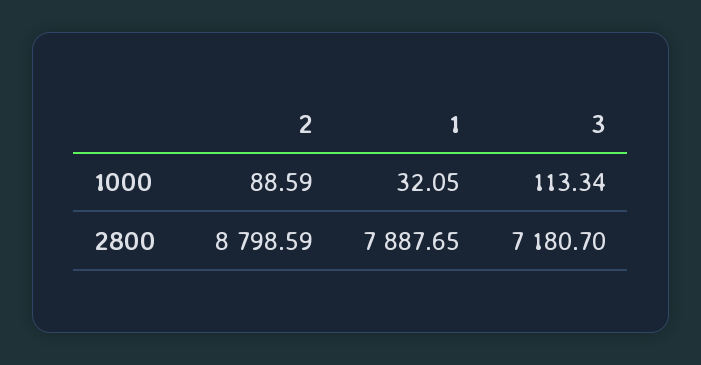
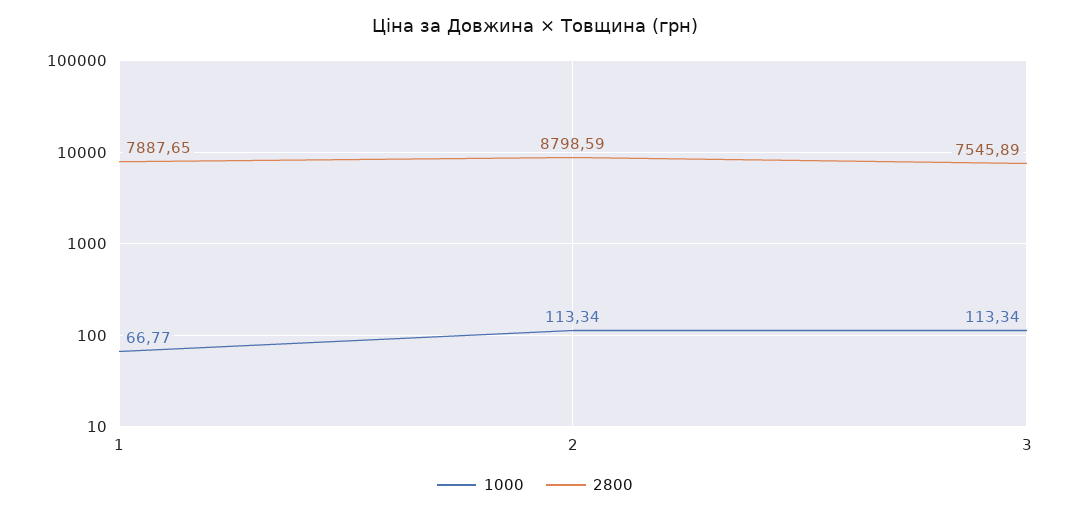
  {
    "1000": {
-     "2": 88.59,
+     "2": 113.34,
-     "1": 32.05,
+     "1": 66.77,
      "3": 113.34
    },
    "2800": {
      "2": 8798.59,
      "1": 7887.65,
-     "3": 7180.7
+     "3": 7545.89
    }
  }

